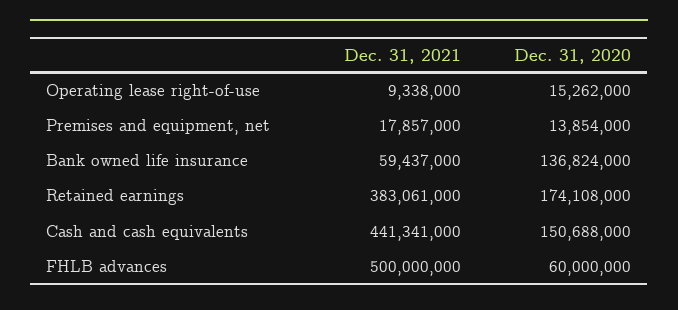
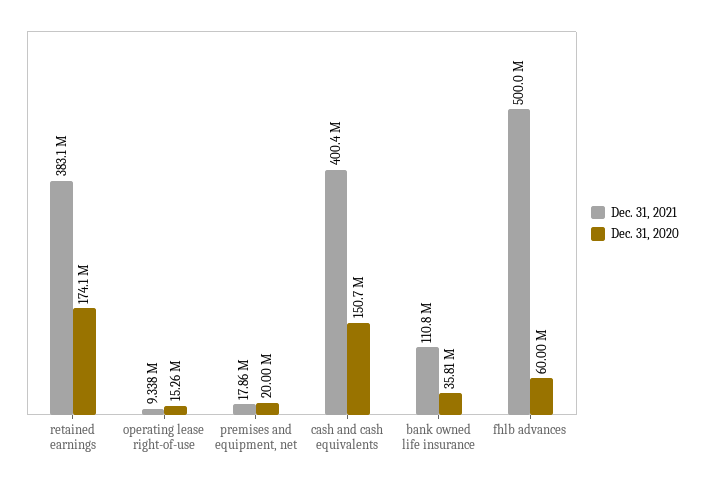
  {
    "Dec. 31, 2021": {
      "Operating lease right-of-use": 9338000,
      "Premises and equipment, net": 17857000,
-     "Bank owned life insurance": 59437000,
+     "Bank owned life insurance": 110800000,
      "Retained earnings": 383061000,
-     "Cash and cash equivalents": 441341000,
+     "Cash and cash equivalents": 400400000,
      "FHLB advances": 500000000
    },
    "Dec. 31, 2020": {
      "Operating lease right-of-use": 15262000,
-     "Premises and equipment, net": 13854000,
+     "Premises and equipment, net": 20000000,
-     "Bank owned life insurance": 136824000,
+     "Bank owned life insurance": 35810000,
      "Retained earnings": 174108000,
      "Cash and cash equivalents": 150688000,
      "FHLB advances": 60000000
    }
  }

